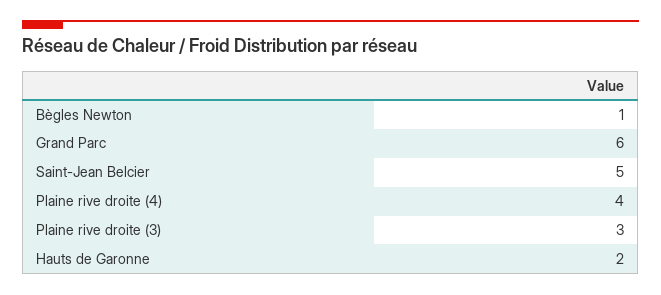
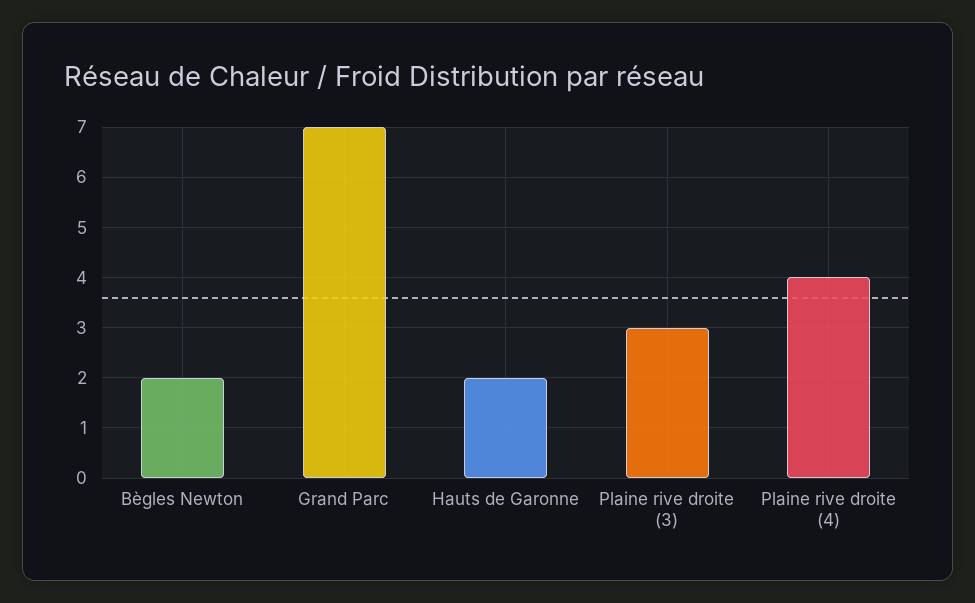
  {
-   "Bègles Newton": 1,
+   "Bègles Newton": 2,
-   "Grand Parc": 6,
+   "Grand Parc": 7,
-   "Saint-Jean Belcier": 5,
    "Plaine rive droite (4)": 4,
    "Plaine rive droite (3)": 3,
    "Hauts de Garonne": 2
  }

